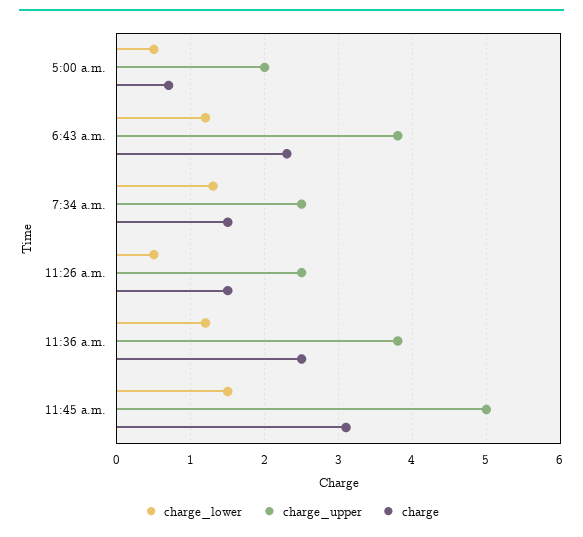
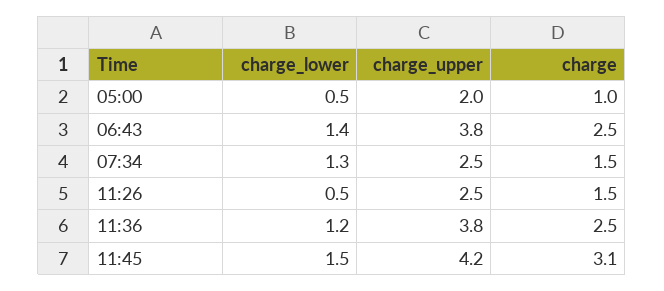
  {
    "charge_lower": {
      "5:00 a.m.": 0.5,
-     "6:43 a.m.": 1.2,
+     "6:43 a.m.": 1.4,
      "7:34 a.m.": 1.3,
      "11:26 a.m.": 0.5,
      "11:36 a.m.": 1.2,
      "11:45 a.m.": 1.5
    },
    "charge_upper": {
      "5:00 a.m.": 2,
      "6:43 a.m.": 3.8,
      "7:34 a.m.": 2.5,
      "11:26 a.m.": 2.5,
      "11:36 a.m.": 3.8,
-     "11:45 a.m.": 5
+     "11:45 a.m.": 4.2
    },
    "charge": {
-     "5:00 a.m.": 0.7,
+     "5:00 a.m.": 1,
-     "6:43 a.m.": 2.3,
+     "6:43 a.m.": 2.5,
      "7:34 a.m.": 1.5,
      "11:26 a.m.": 1.5,
      "11:36 a.m.": 2.5,
      "11:45 a.m.": 3.1
    }
  }

